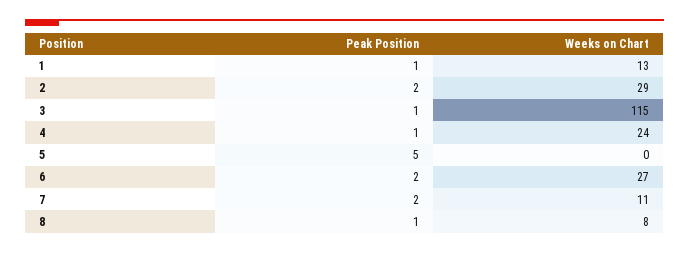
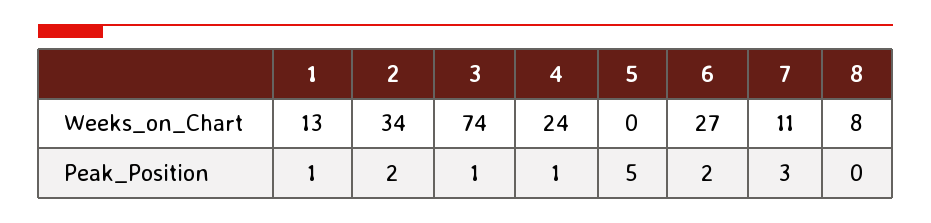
  {
    "Peak Position": {
      "1": 1,
      "2": 2,
      "3": 1,
      "4": 1,
      "5": 5,
      "6": 2,
-     "7": 2,
+     "7": 3,
-     "8": 1
+     "8": 0
    },
    "Weeks on Chart": {
      "1": 13,
-     "2": 29,
+     "2": 34,
-     "3": 115,
+     "3": 74,
      "4": 24,
      "5": 0,
      "6": 27,
      "7": 11,
      "8": 8
    }
  }

